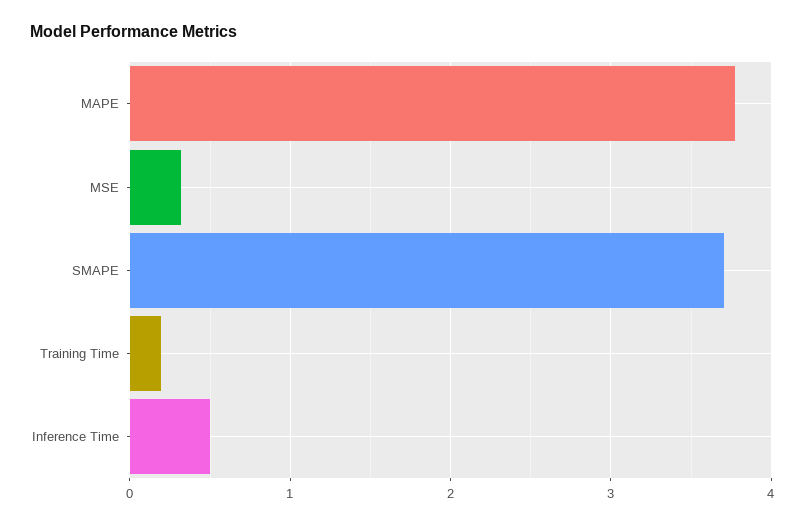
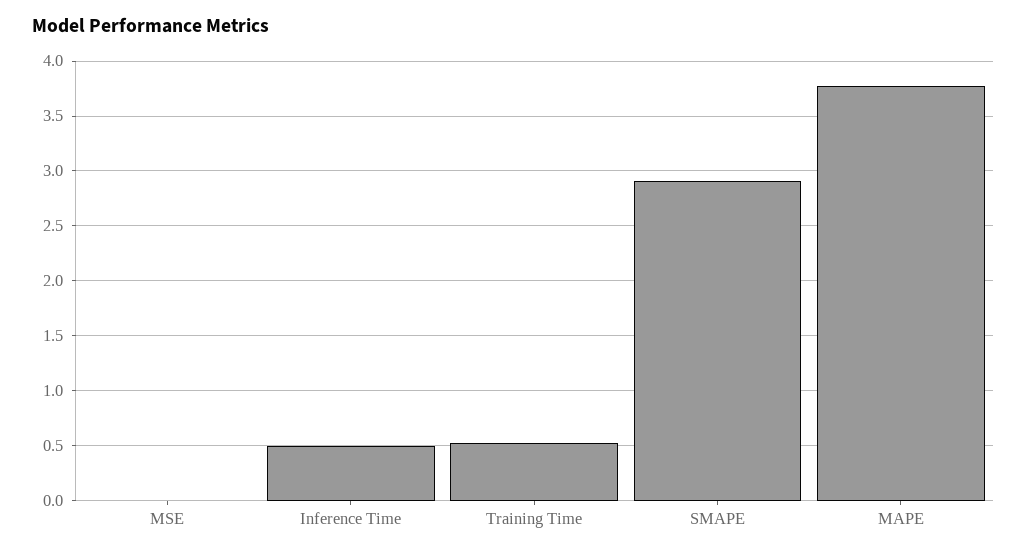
  {
    "MAPE": 3.8,
-   "MSE": 0.3,
+   "MSE": 0,
-   "SMAPE": 3.7,
+   "SMAPE": 2.9,
-   "Training Time": 0.2,
+   "Training Time": 0.5,
    "Inference Time": 0.5
  }

